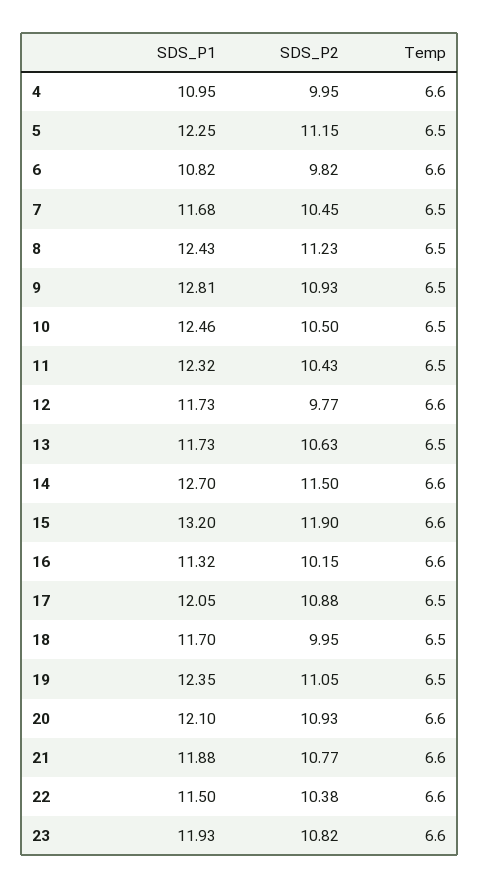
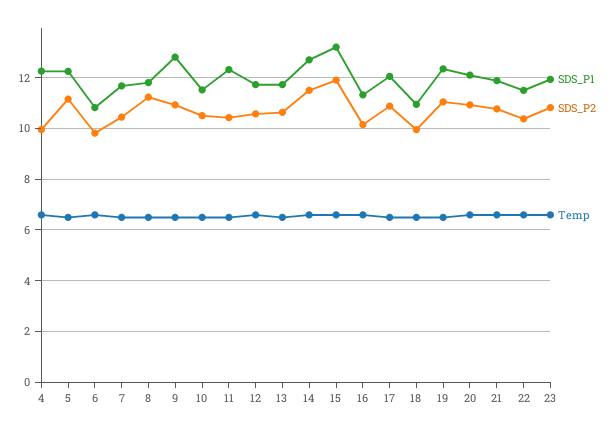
  {
    "SDS_P1": {
-     "4": 10.95,
+     "4": 12.25,
      "5": 12.25,
      "6": 10.82,
      "7": 11.68,
-     "8": 12.43,
+     "8": 11.75,
      "9": 12.81,
-     "10": 12.46,
+     "10": 11.5,
      "11": 12.32,
      "12": 11.73,
      "13": 11.73,
      "14": 12.7,
      "15": 13.2,
      "16": 11.32,
      "17": 12.05,
-     "18": 11.7,
+     "18": 11,
      "19": 12.35,
      "20": 12.1,
      "21": 11.88,
      "22": 11.5,
      "23": 11.93
    },
    "SDS_P2": {
      "4": 9.95,
      "5": 11.15,
      "6": 9.82,
      "7": 10.45,
      "8": 11.23,
      "9": 10.93,
      "10": 10.5,
      "11": 10.43,
-     "12": 9.77,
+     "12": 10.5,
      "13": 10.63,
      "14": 11.5,
      "15": 11.9,
      "16": 10.15,
      "17": 10.88,
      "18": 9.95,
      "19": 11.05,
      "20": 10.93,
      "21": 10.77,
      "22": 10.38,
      "23": 10.82
    },
    "Temp": {
      "4": 6.6,
      "5": 6.5,
      "6": 6.6,
      "7": 6.5,
      "8": 6.5,
      "9": 6.5,
      "10": 6.5,
      "11": 6.5,
      "12": 6.6,
      "13": 6.5,
      "14": 6.6,
      "15": 6.6,
      "16": 6.6,
      "17": 6.5,
      "18": 6.5,
      "19": 6.5,
      "20": 6.6,
      "21": 6.6,
      "22": 6.6,
      "23": 6.6
    }
  }

